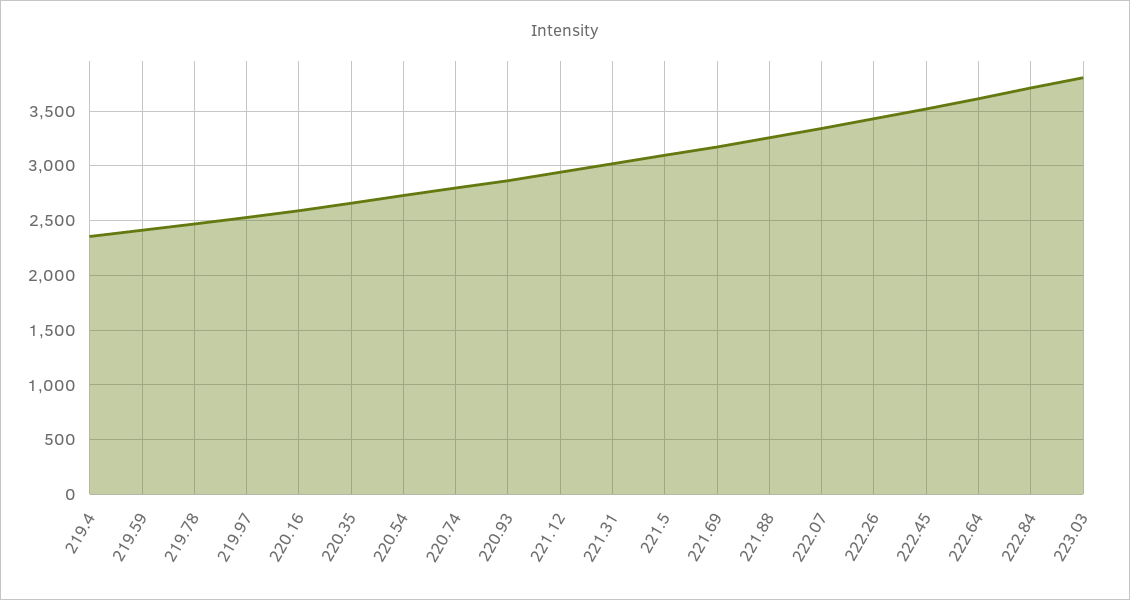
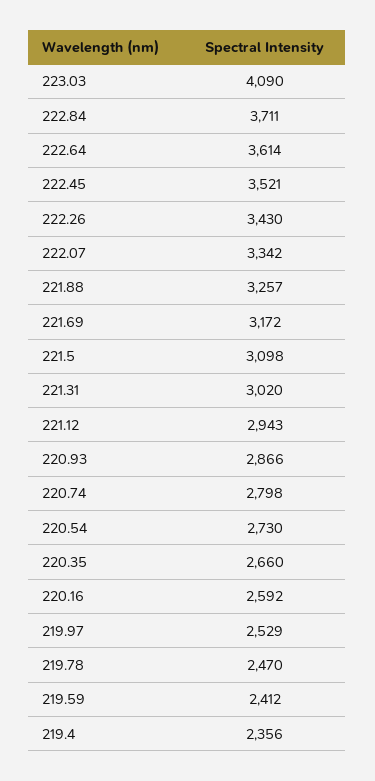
  {
    "219.4": 2356,
    "219.59": 2412,
    "219.78": 2470,
    "219.97": 2529,
    "220.16": 2592,
    "220.35": 2660,
    "220.54": 2730,
    "220.74": 2798,
    "220.93": 2866,
    "221.12": 2943,
    "221.31": 3020,
    "221.5": 3098,
    "221.69": 3172,
    "221.88": 3257,
    "222.07": 3342,
    "222.26": 3430,
    "222.45": 3521,
    "222.64": 3614,
    "222.84": 3711,
-   "223.03": 3800
+   "223.03": 4090
  }

